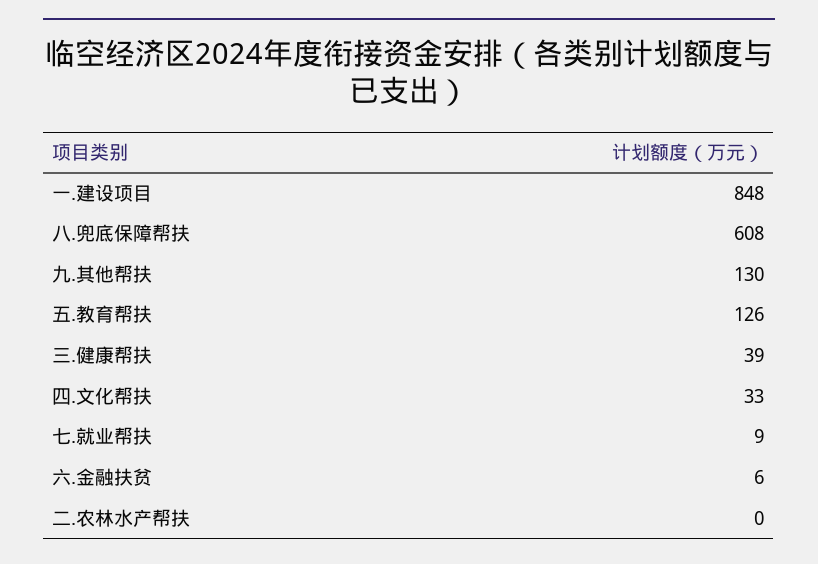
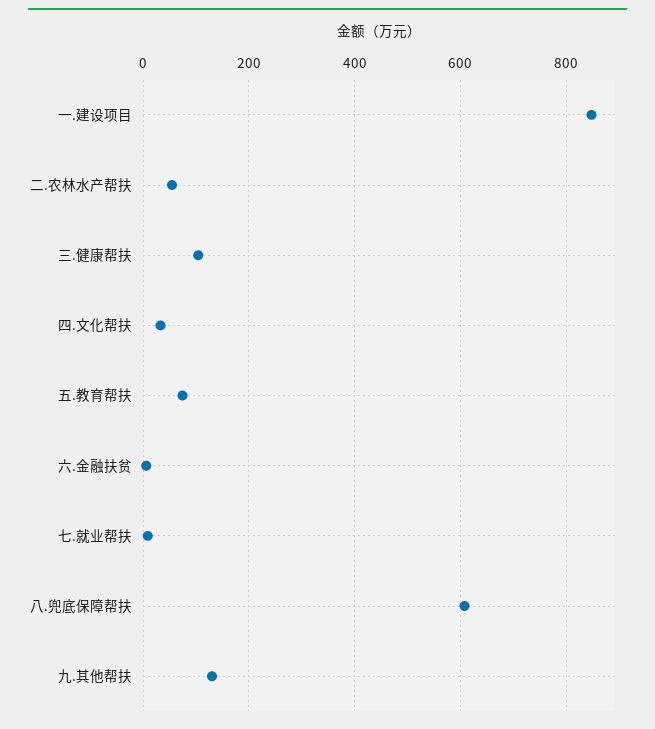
  {
    "一.建设项目": 848,
    "八.兜底保障帮扶": 608,
    "九.其他帮扶": 130,
-   "五.教育帮扶": 126,
+   "五.教育帮扶": 80,
-   "三.健康帮扶": 39,
+   "三.健康帮扶": 100,
    "四.文化帮扶": 33,
    "七.就业帮扶": 9,
    "六.金融扶贫": 6,
-   "二.农林水产帮扶": 0
+   "二.农林水产帮扶": 60
  }

